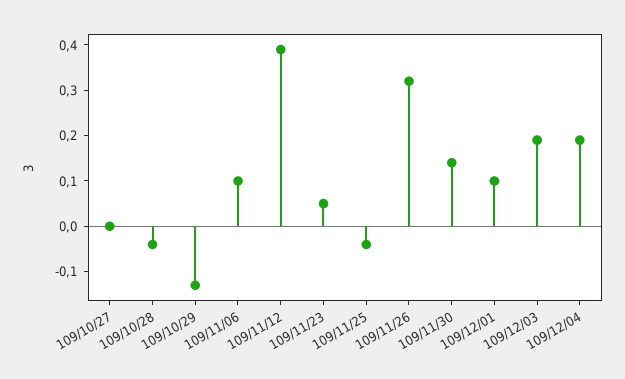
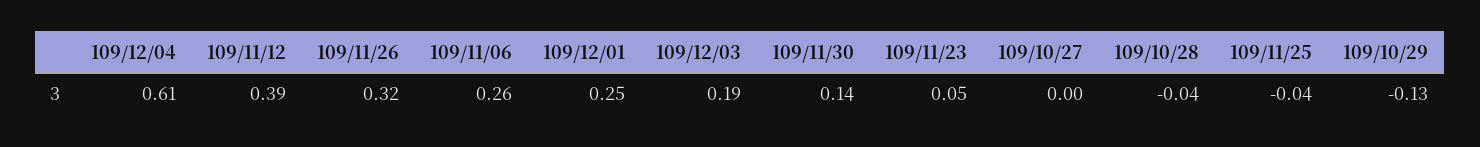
  {
    "109/10/27": 0,
    "109/10/28": -0.04,
    "109/10/29": -0.13,
-   "109/11/06": 0.1,
+   "109/11/06": 0.26,
    "109/11/12": 0.39,
    "109/11/23": 0.05,
    "109/11/25": -0.04,
    "109/11/26": 0.32,
    "109/11/30": 0.14,
-   "109/12/01": 0.1,
+   "109/12/01": 0.25,
    "109/12/03": 0.19,
-   "109/12/04": 0.2
+   "109/12/04": 0.61
  }

